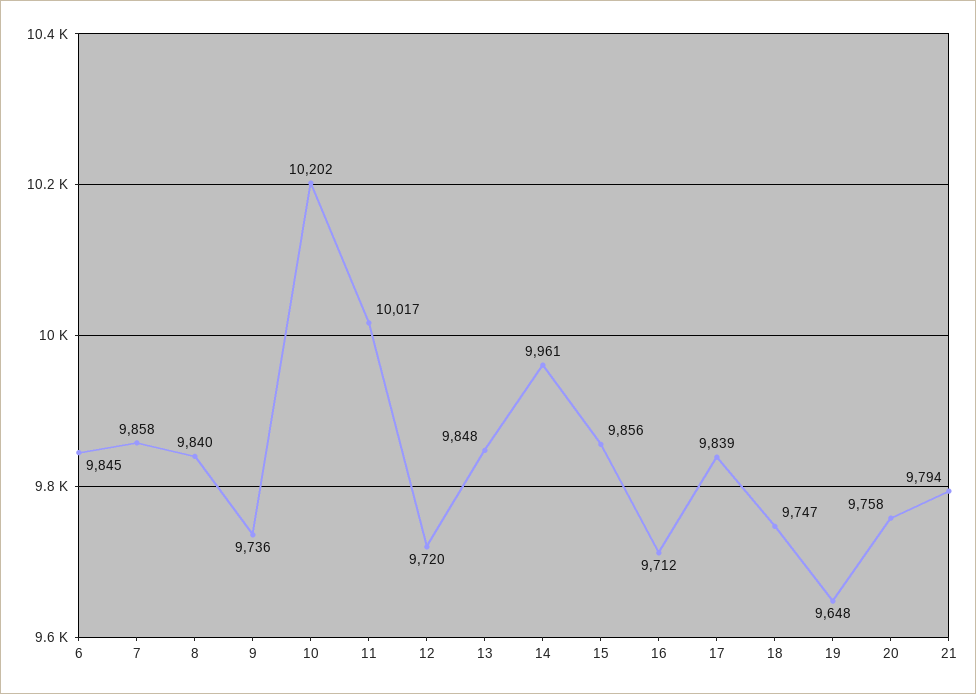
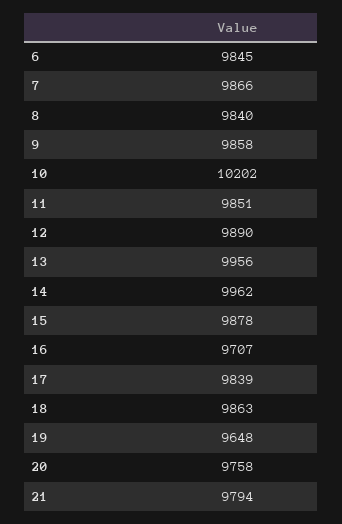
  {
    "6": 9845,
-   "7": 9858,
+   "7": 9866,
    "8": 9840,
-   "9": 9736,
+   "9": 9858,
    "10": 10202,
-   "11": 10017,
+   "11": 9851,
-   "12": 9720,
+   "12": 9890,
-   "13": 9848,
+   "13": 9956,
-   "14": 9961,
+   "14": 9962,
-   "15": 9856,
+   "15": 9878,
-   "16": 9712,
+   "16": 9707,
    "17": 9839,
-   "18": 9747,
+   "18": 9863,
    "19": 9648,
    "20": 9758,
    "21": 9794
  }

